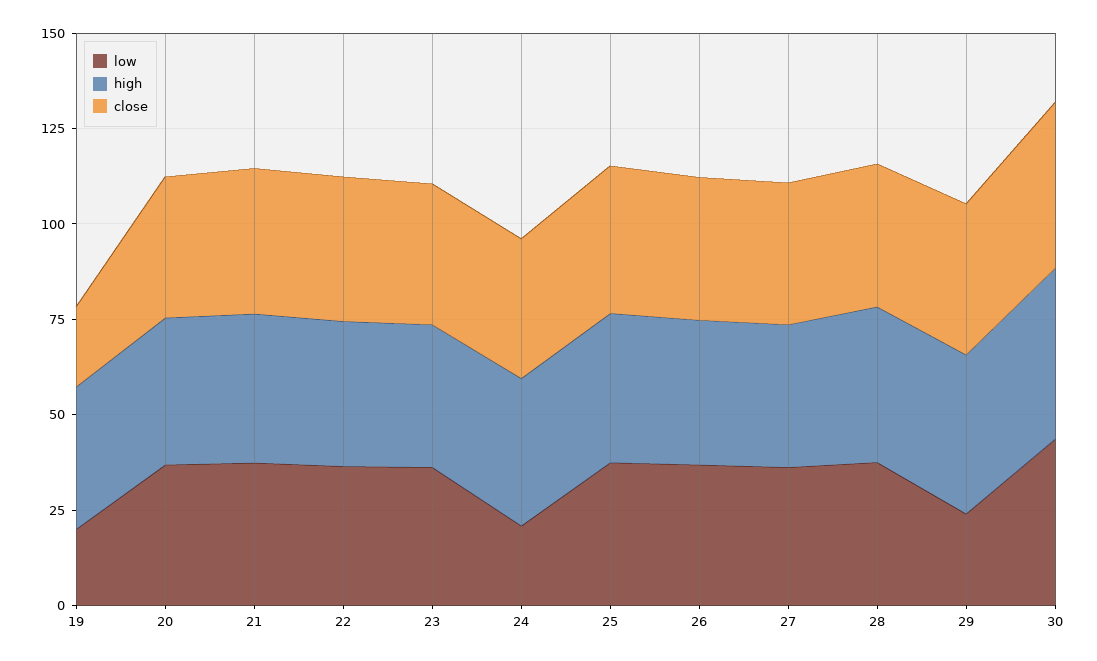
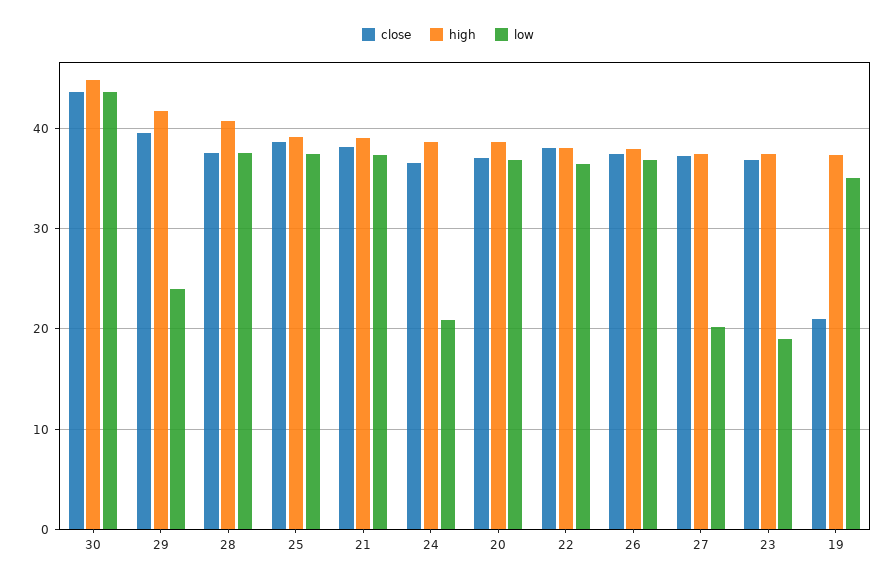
  {
    "low": {
-     "19": 20,
+     "19": 35,
      "20": 37,
      "21": 37,
      "22": 36,
-     "23": 35,
+     "23": 19,
      "24": 21,
      "25": 37,
      "26": 37,
-     "27": 35,
+     "27": 20,
      "28": 38,
      "29": 24,
      "30": 44
    },
    "high": {
      "19": 37,
      "20": 39,
      "21": 39,
      "22": 38,
      "23": 37,
      "24": 39,
      "25": 39,
      "26": 38,
      "27": 37,
      "28": 41,
      "29": 42,
      "30": 45
    },
    "close": {
      "19": 21,
      "20": 37,
      "21": 38,
      "22": 38,
      "23": 37,
      "24": 37,
      "25": 39,
      "26": 37,
      "27": 37,
      "28": 38,
      "29": 40,
      "30": 44
    }
  }

